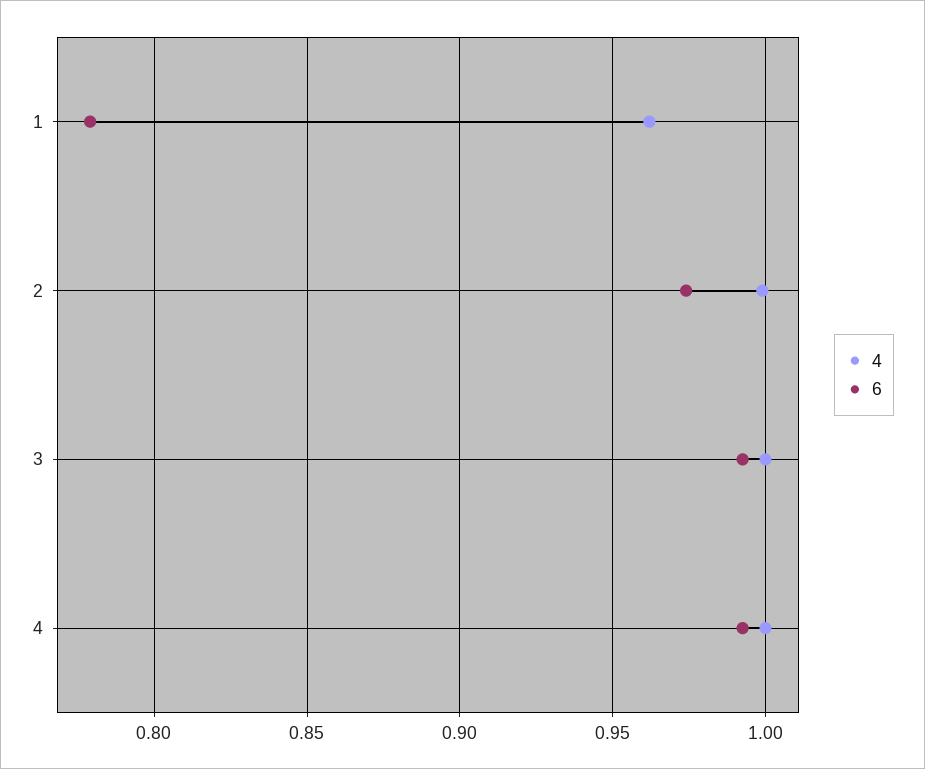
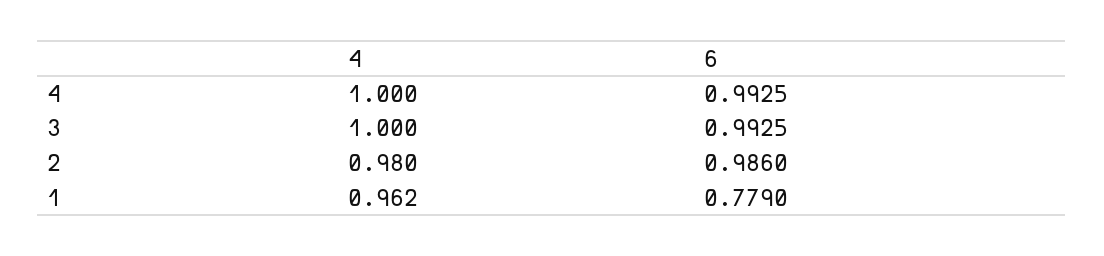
  {
    "4": {
      "1": 0.962,
-     "2": 1,
+     "2": 0.98,
      "3": 1,
      "4": 1
    },
    "6": {
      "1": 0.779,
-     "2": 0.975,
+     "2": 0.986,
      "3": 0.9925,
      "4": 0.9925
    }
  }

